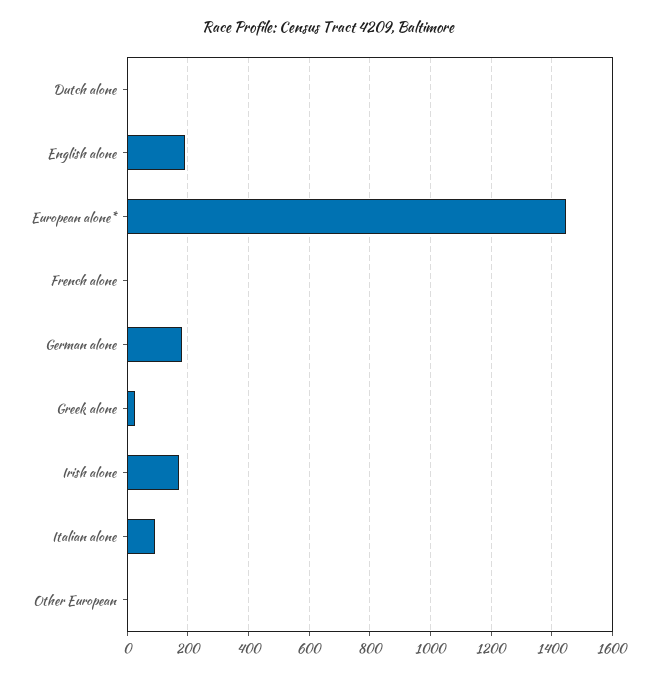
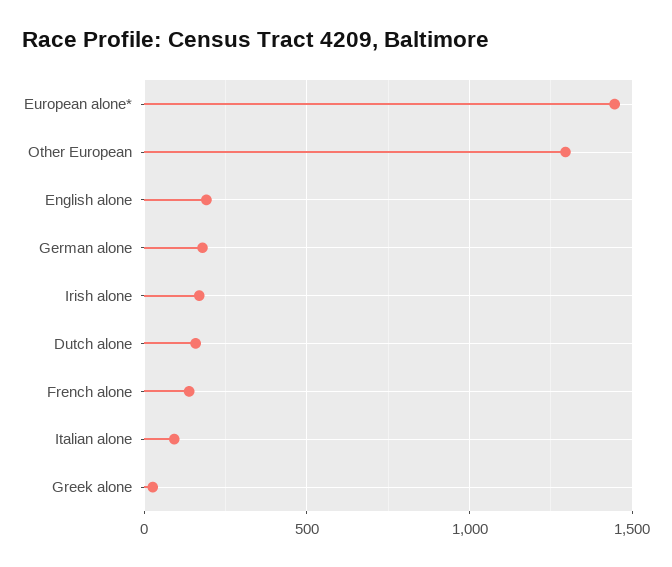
  {
-   "Dutch alone": 0,
+   "Dutch alone": 150,
    "English alone": 200,
    "European alone*": 1440,
-   "French alone": 0,
+   "French alone": 150,
    "German alone": 180,
    "Greek alone": 20,
    "Irish alone": 160,
    "Italian alone": 100,
-   "Other European": 0
+   "Other European": 1300
  }

